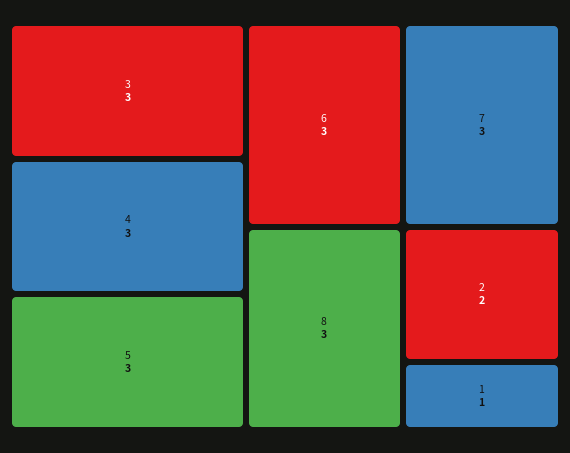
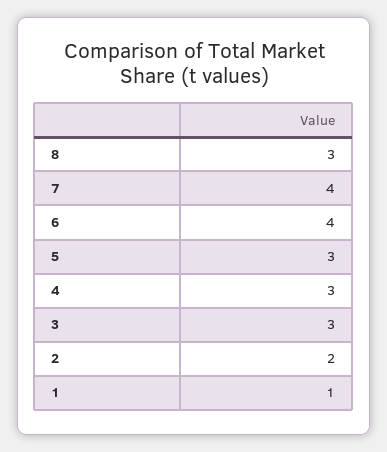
  {
    "3": 3,
    "4": 3,
    "5": 3,
-   "6": 3,
+   "6": 4,
-   "7": 3,
+   "7": 4,
    "8": 3,
    "2": 2,
    "1": 1
  }

